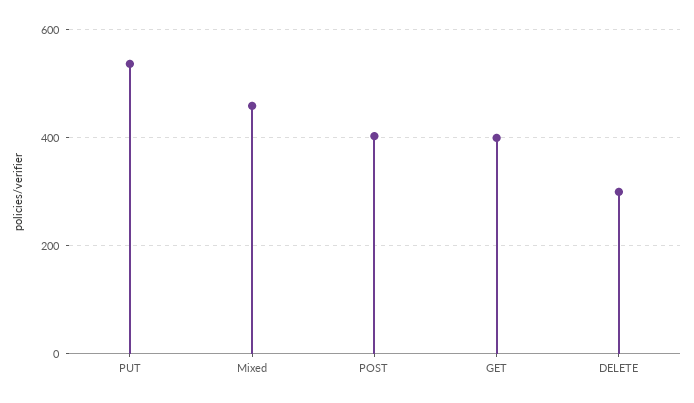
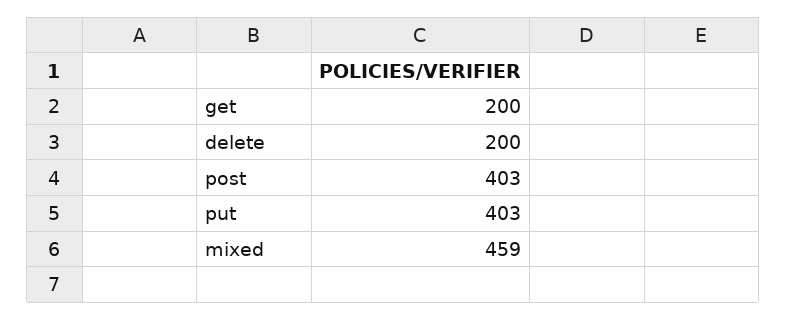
  {
-   "PUT": 540,
+   "PUT": 403,
    "Mixed": 459,
    "POST": 403,
-   "GET": 400,
+   "GET": 200,
-   "DELETE": 300
+   "DELETE": 200
  }

